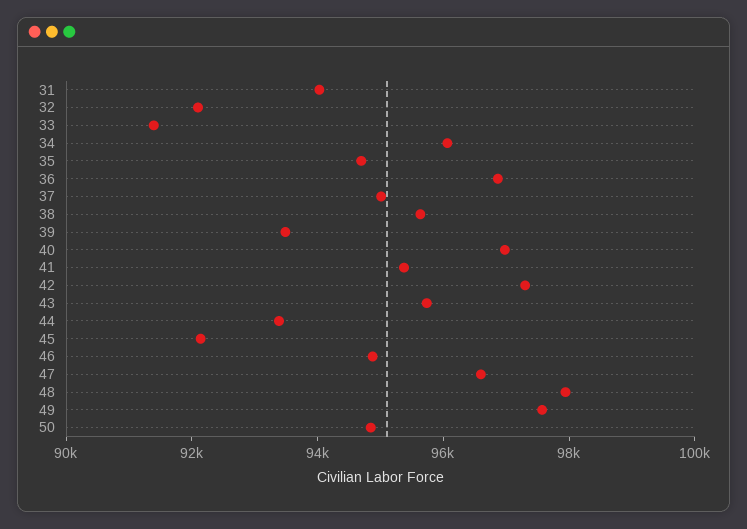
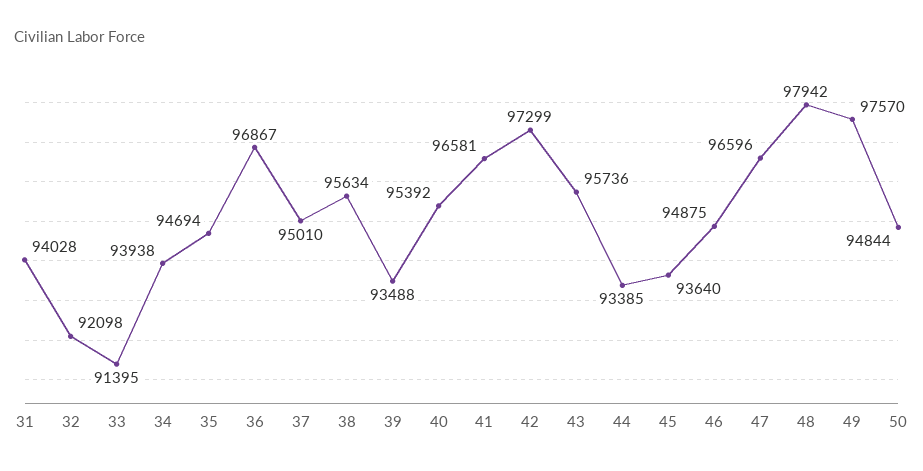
  {
    "31": 94028,
    "32": 92098,
    "33": 91395,
-   "34": 96000,
+   "34": 93938,
    "35": 94694,
    "36": 96867,
    "37": 95010,
    "38": 95634,
    "39": 93488,
-   "40": 97000,
+   "40": 95392,
-   "41": 95500,
+   "41": 96581,
    "42": 97299,
    "43": 95736,
    "44": 93385,
-   "45": 92000,
+   "45": 93640,
    "46": 94875,
    "47": 96596,
    "48": 97942,
    "49": 97570,
    "50": 94844
  }

